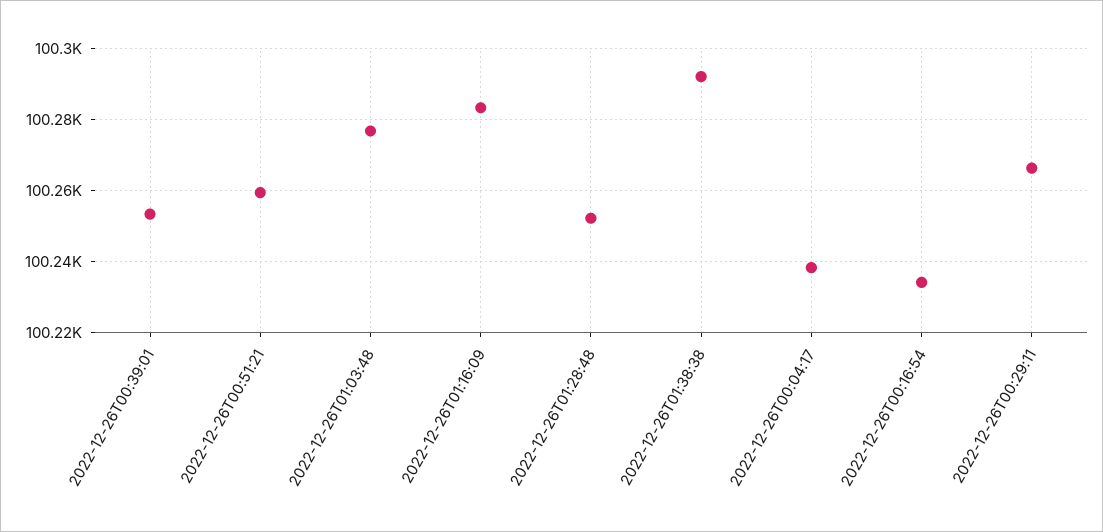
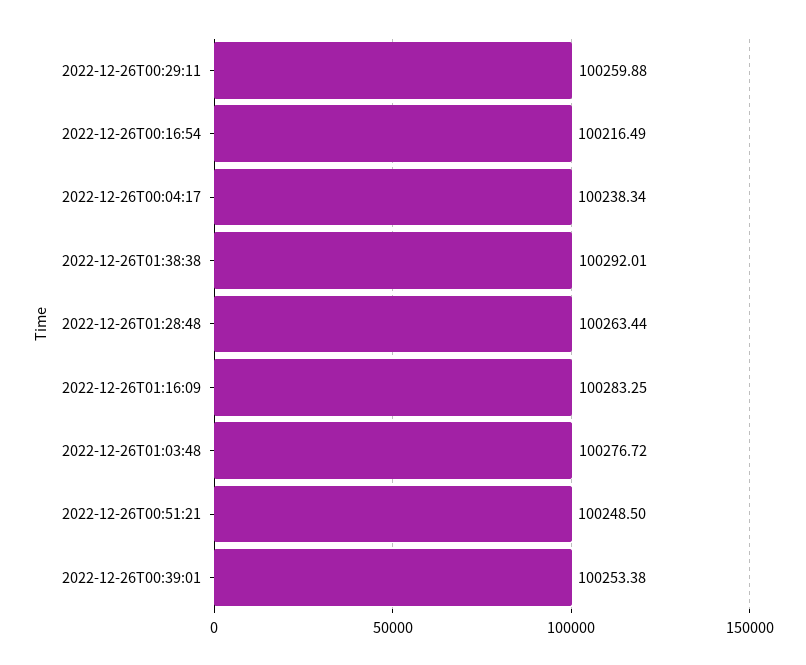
  {
    "2022-12-26T00:39:01": 100253.38,
-   "2022-12-26T00:51:21": 100260,
+   "2022-12-26T00:51:21": 100248.5,
    "2022-12-26T01:03:48": 100276.72,
    "2022-12-26T01:16:09": 100283.25,
-   "2022-12-26T01:28:48": 100252,
+   "2022-12-26T01:28:48": 100263.44,
    "2022-12-26T01:38:38": 100292.01,
    "2022-12-26T00:04:17": 100238.34,
-   "2022-12-26T00:16:54": 100234,
+   "2022-12-26T00:16:54": 100216.49,
-   "2022-12-26T00:29:11": 100266
+   "2022-12-26T00:29:11": 100259.88
  }

